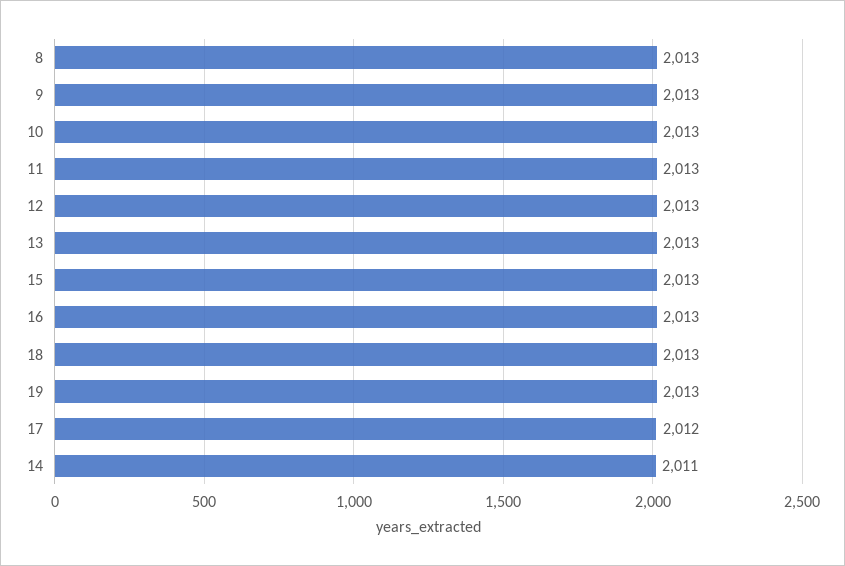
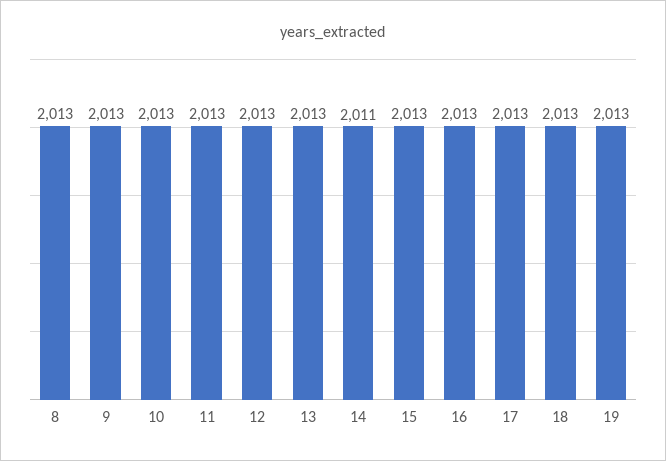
  {
    "8": 2013,
    "9": 2013,
    "10": 2013,
    "11": 2013,
    "12": 2013,
    "13": 2013,
    "15": 2013,
    "16": 2013,
    "18": 2013,
    "19": 2013,
-   "17": 2012,
+   "17": 2013,
    "14": 2011
  }

